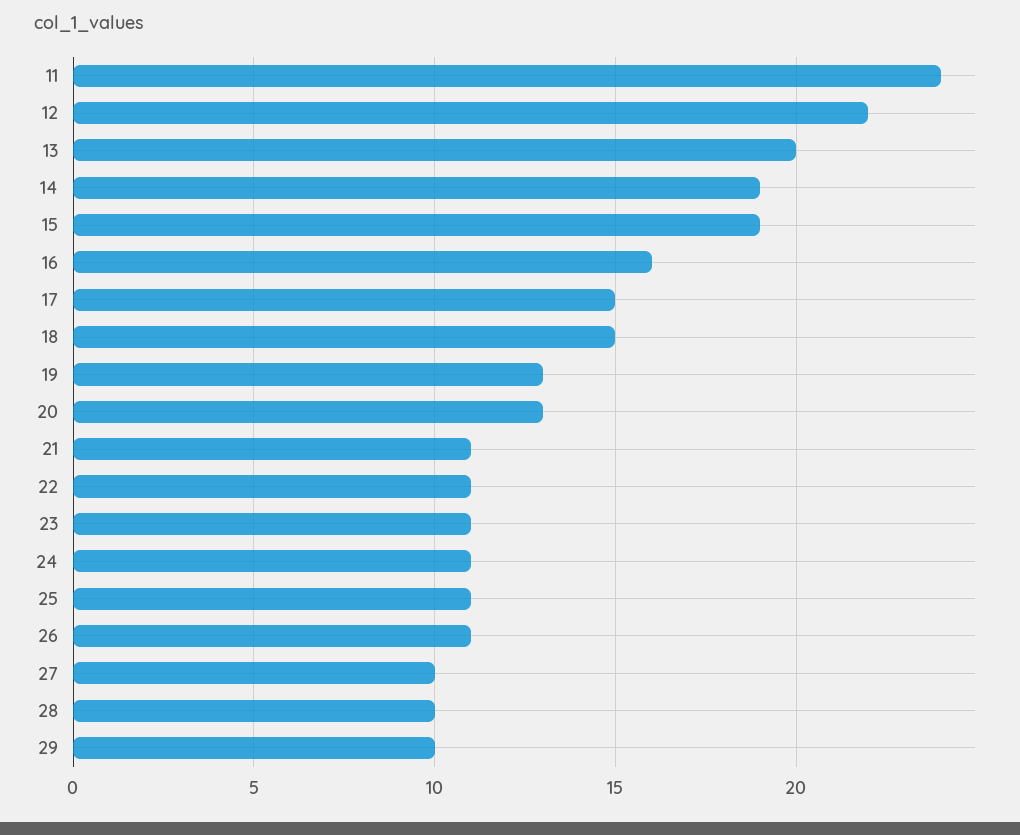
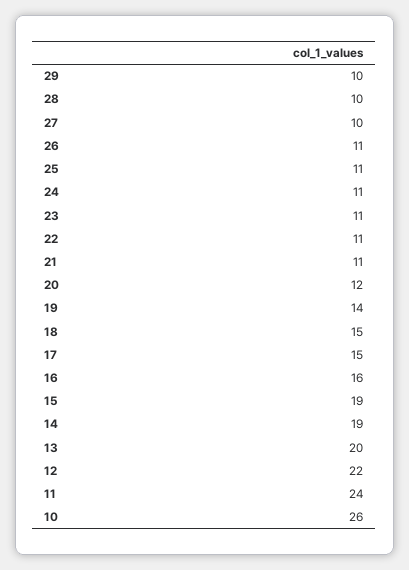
  {
    "11": 24,
    "12": 22,
    "13": 20,
    "14": 19,
    "15": 19,
    "16": 16,
    "17": 15,
    "18": 15,
-   "19": 13,
+   "19": 14,
-   "20": 13,
+   "20": 12,
    "21": 11,
    "22": 11,
    "23": 11,
    "24": 11,
    "25": 11,
    "26": 11,
    "27": 10,
    "28": 10,
-   "29": 10
+   "29": 10,
+   "10": 26
  }

